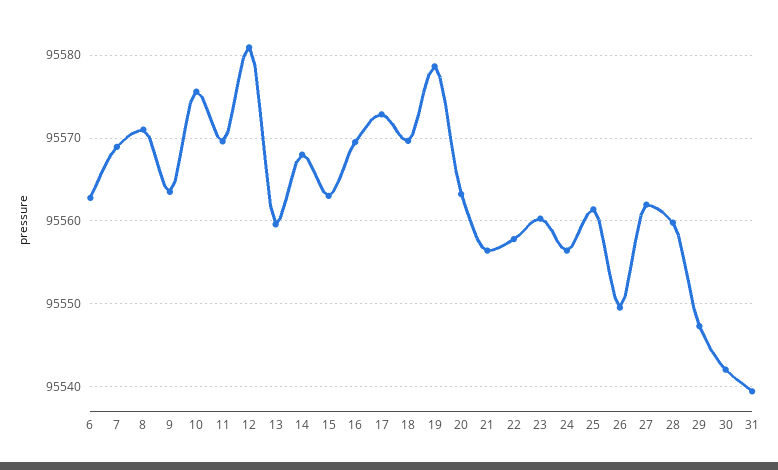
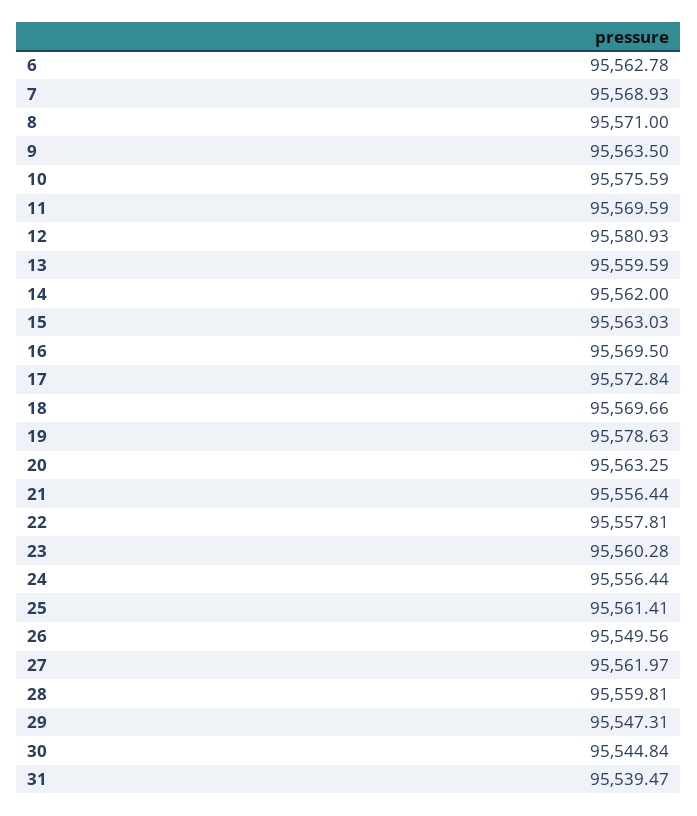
  {
    "6": 95562.78,
    "7": 95568.93,
    "8": 95571,
    "9": 95563.5,
    "10": 95575.59,
    "11": 95569.59,
    "12": 95580.93,
    "13": 95559.59,
-   "14": 95568,
+   "14": 95562,
    "15": 95563.03,
    "16": 95569.5,
    "17": 95572.84,
    "18": 95569.66,
    "19": 95578.63,
    "20": 95563.25,
    "21": 95556.44,
    "22": 95557.81,
    "23": 95560.28,
    "24": 95556.44,
    "25": 95561.41,
    "26": 95549.56,
    "27": 95561.97,
    "28": 95559.81,
    "29": 95547.31,
-   "30": 95542,
+   "30": 95544.84,
    "31": 95539.47
  }

